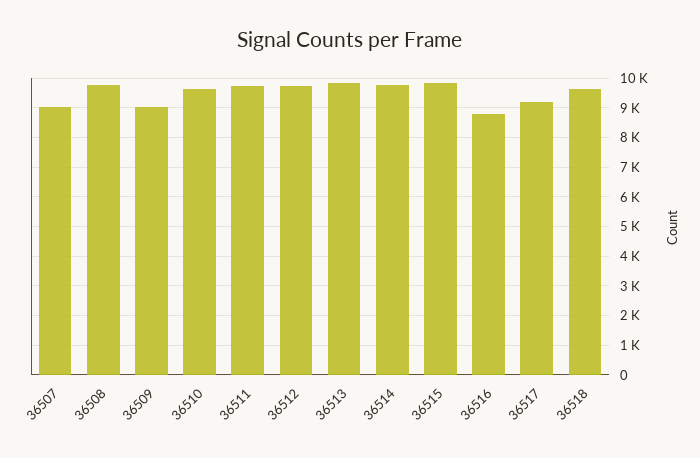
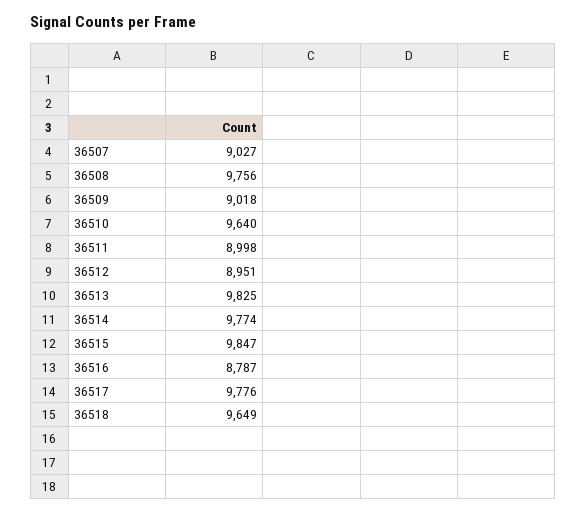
  {
    "36507": 9027,
    "36508": 9756,
    "36509": 9018,
    "36510": 9640,
-   "36511": 9750,
+   "36511": 8998,
-   "36512": 9750,
+   "36512": 8951,
    "36513": 9825,
    "36514": 9774,
    "36515": 9847,
    "36516": 8787,
-   "36517": 9250,
+   "36517": 9776,
    "36518": 9649
  }

